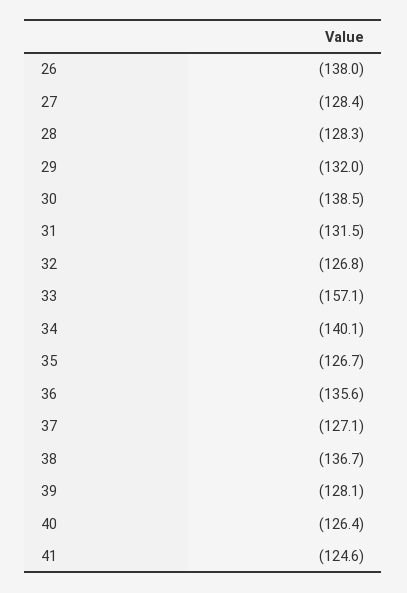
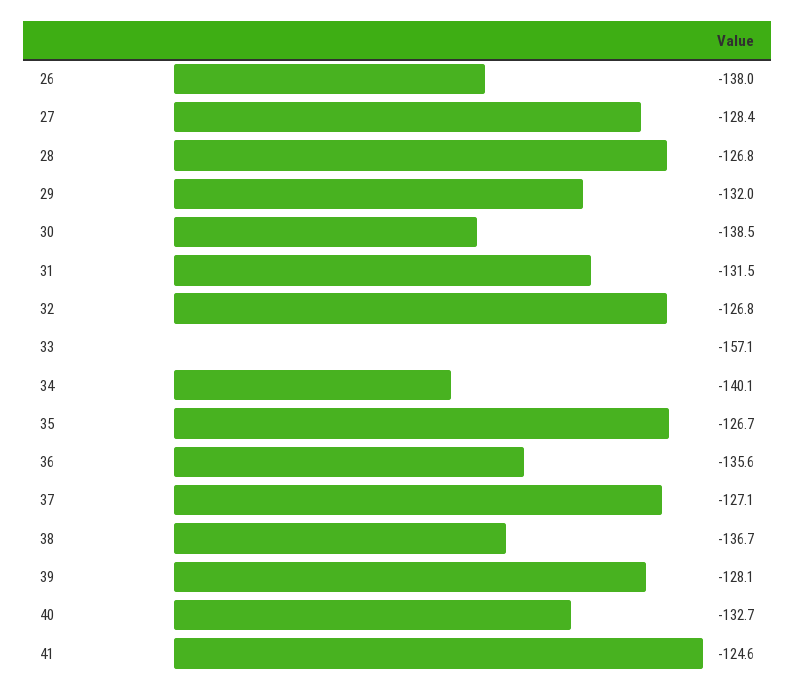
  {
    "26": -138,
    "27": -128.4,
-   "28": -128.3,
+   "28": -126.8,
    "29": -132,
    "30": -138.5,
    "31": -131.5,
    "32": -126.8,
    "33": -157.1,
    "34": -140.1,
    "35": -126.7,
    "36": -135.6,
    "37": -127.1,
    "38": -136.7,
    "39": -128.1,
-   "40": -126.4,
+   "40": -132.7,
    "41": -124.6
  }

